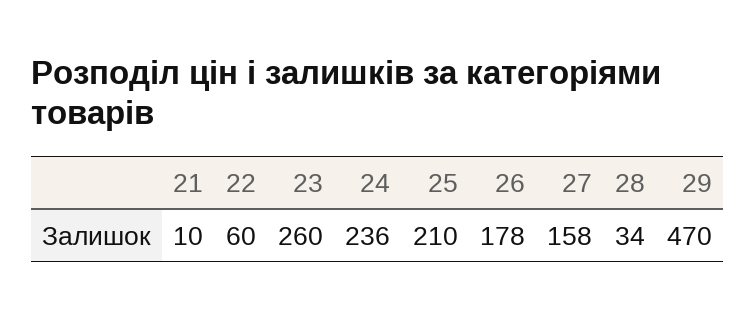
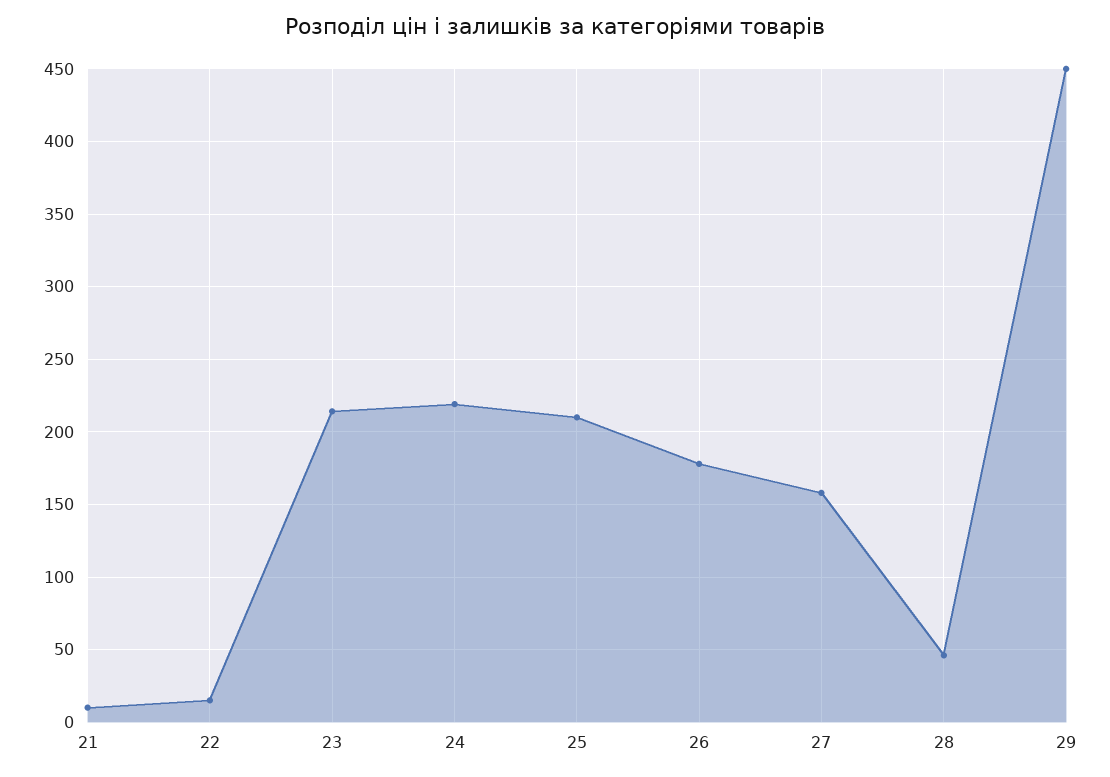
  {
    "21": 10,
-   "22": 60,
+   "22": 15,
-   "23": 260,
+   "23": 215,
-   "24": 236,
+   "24": 220,
    "25": 210,
    "26": 178,
    "27": 158,
-   "28": 34,
+   "28": 45,
-   "29": 470
+   "29": 450
  }

